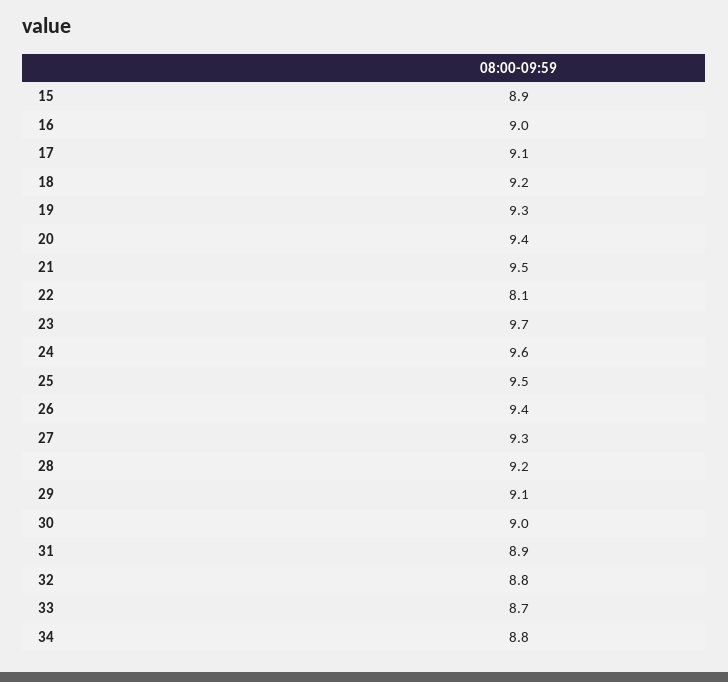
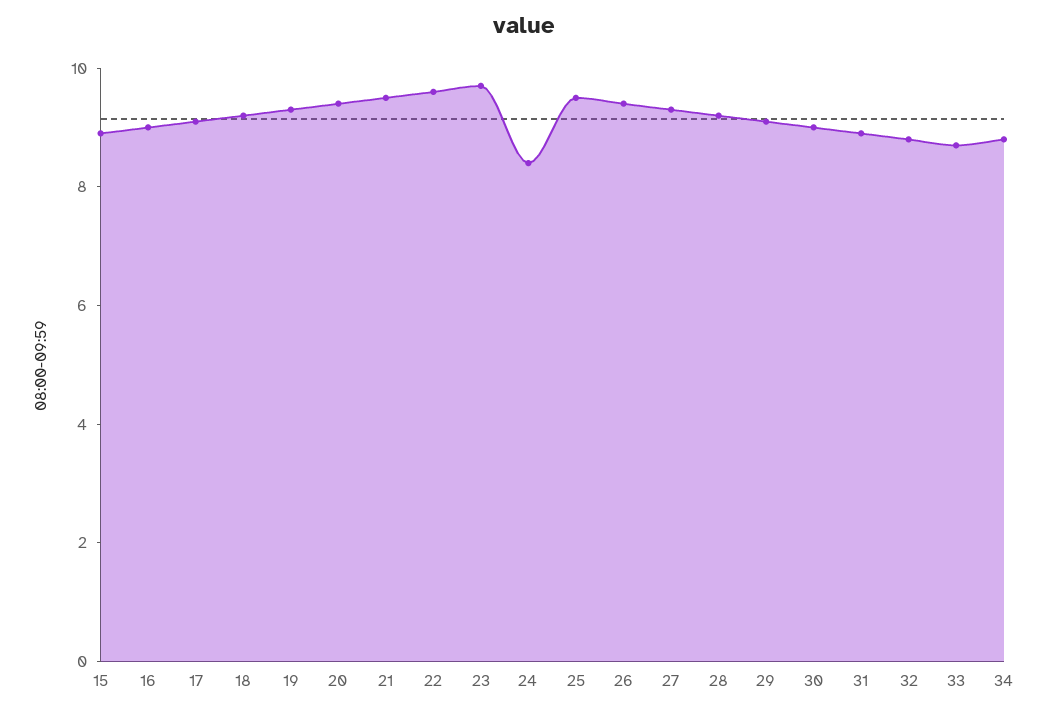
  {
    "15": 8.9,
    "16": 9,
    "17": 9.1,
    "18": 9.2,
    "19": 9.3,
    "20": 9.4,
    "21": 9.5,
-   "22": 8.1,
+   "22": 9.5,
    "23": 9.7,
-   "24": 9.6,
+   "24": 8.5,
    "25": 9.5,
    "26": 9.4,
    "27": 9.3,
    "28": 9.2,
    "29": 9.1,
    "30": 9,
    "31": 8.9,
    "32": 8.8,
    "33": 8.7,
    "34": 8.8
  }

